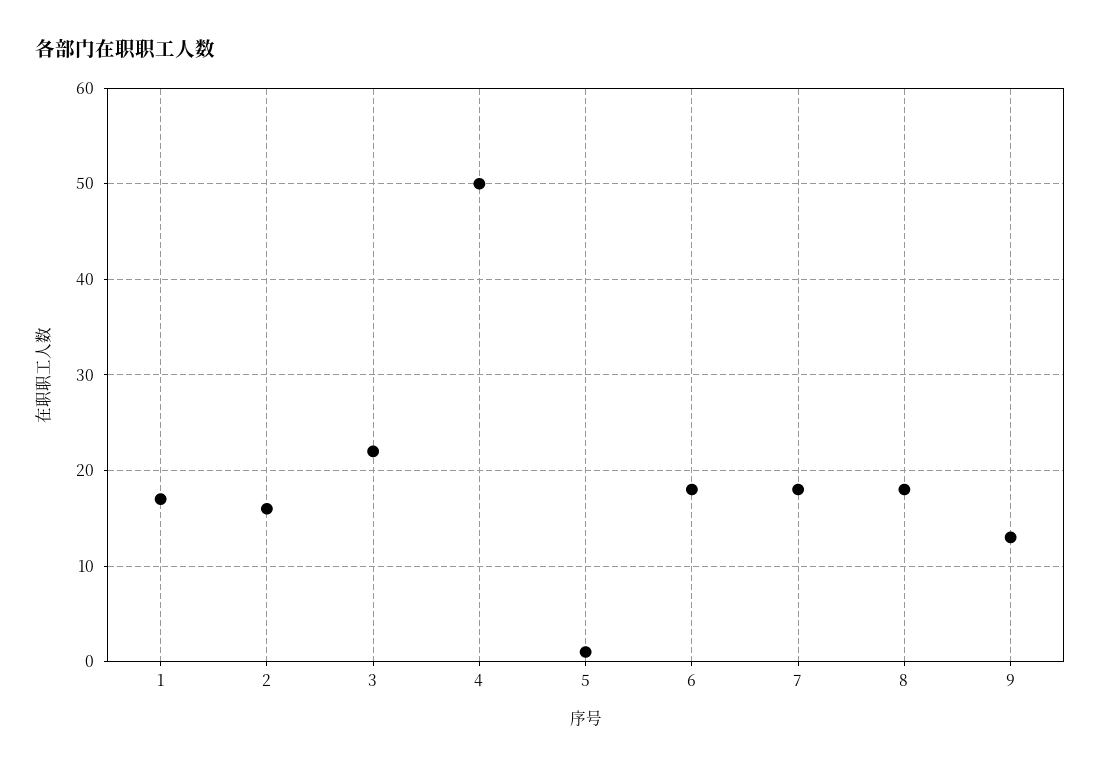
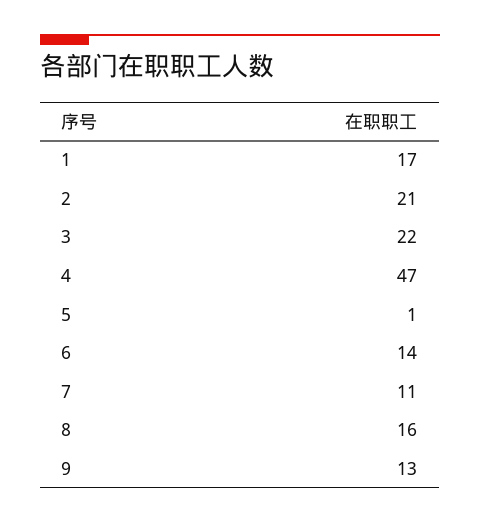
  {
    "1": 17,
-   "2": 16,
+   "2": 21,
    "3": 22,
-   "4": 50,
+   "4": 47,
    "5": 1,
-   "6": 18,
+   "6": 14,
-   "7": 18,
+   "7": 11,
-   "8": 18,
+   "8": 16,
    "9": 13
  }

